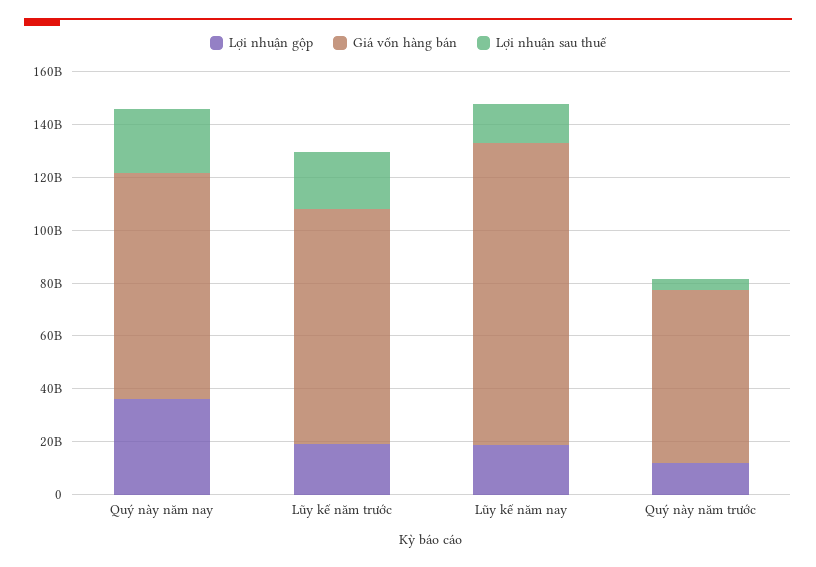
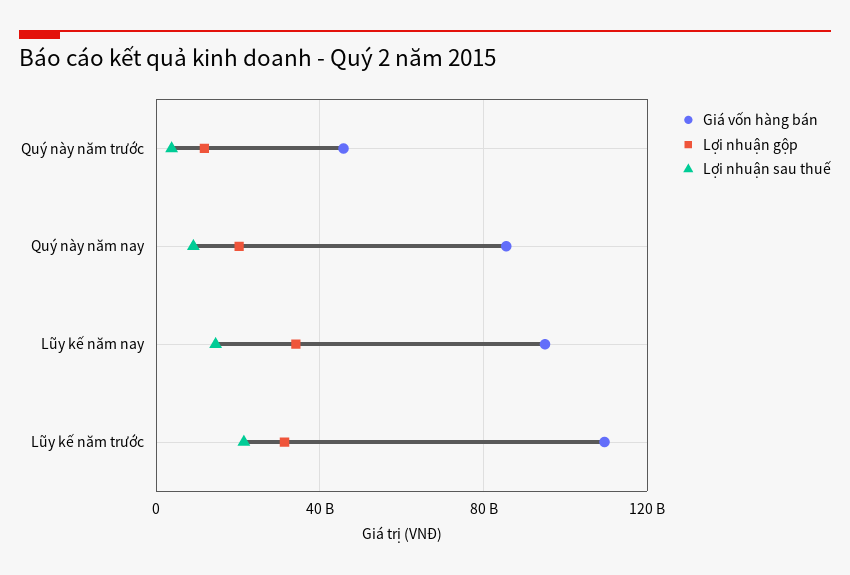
  {
    "Lợi nhuận gộp": {
-     "Quý này năm nay": 35000000000,
+     "Quý này năm nay": 20000000000,
-     "Lũy kế năm trước": 20000000000,
+     "Lũy kế năm trước": 30000000000,
-     "Lũy kế năm nay": 20000000000,
+     "Lũy kế năm nay": 35000000000,
      "Quý này năm trước": 10000000000
    },
    "Giá vốn hàng bán": {
      "Quý này năm nay": 85000000000,
-     "Lũy kế năm trước": 90000000000,
+     "Lũy kế năm trước": 110000000000,
-     "Lũy kế năm nay": 115000000000,
+     "Lũy kế năm nay": 95000000000,
-     "Quý này năm trước": 65000000000
+     "Quý này năm trước": 45000000000
    },
    "Lợi nhuận sau thuế": {
-     "Quý này năm nay": 25000000000,
+     "Quý này năm nay": 10000000000,
      "Lũy kế năm trước": 20000000000,
      "Lũy kế năm nay": 15000000000,
      "Quý này năm trước": 5000000000
    }
  }

